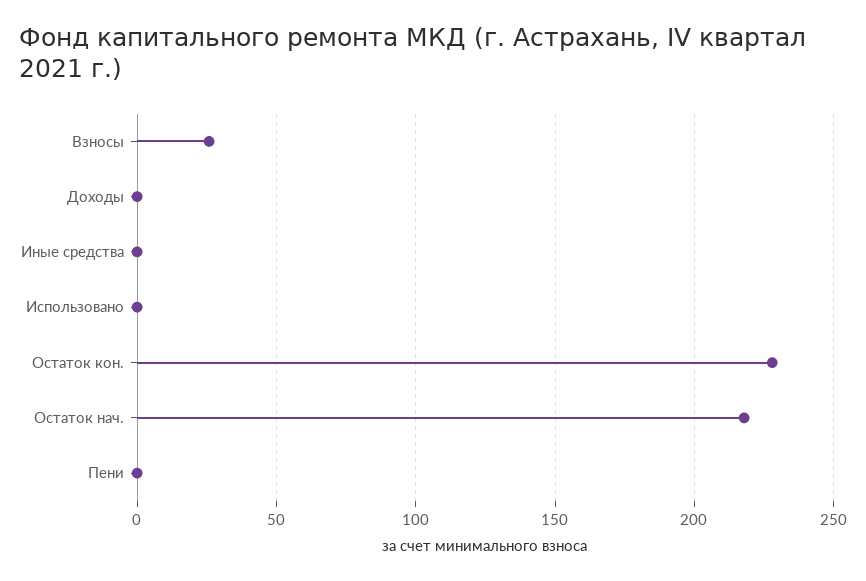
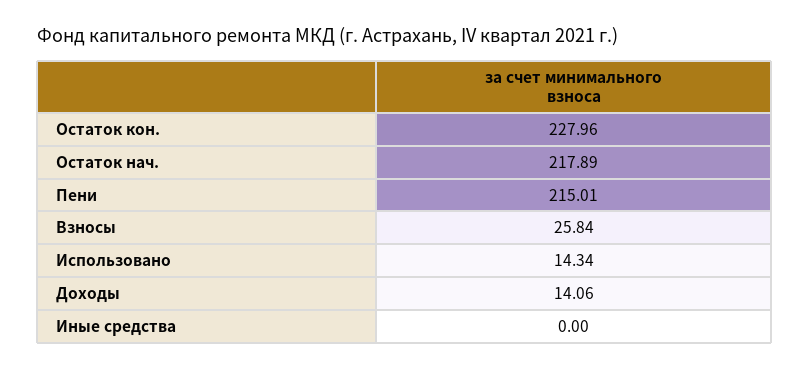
  {
    "Взносы": 25.84,
-   "Доходы": 0,
+   "Доходы": 14.06,
    "Иные средства": 0,
-   "Использовано": 0,
+   "Использовано": 14.34,
    "Остаток кон.": 227.96,
    "Остаток нач.": 217.89,
-   "Пени": 0
+   "Пени": 215.01
  }

